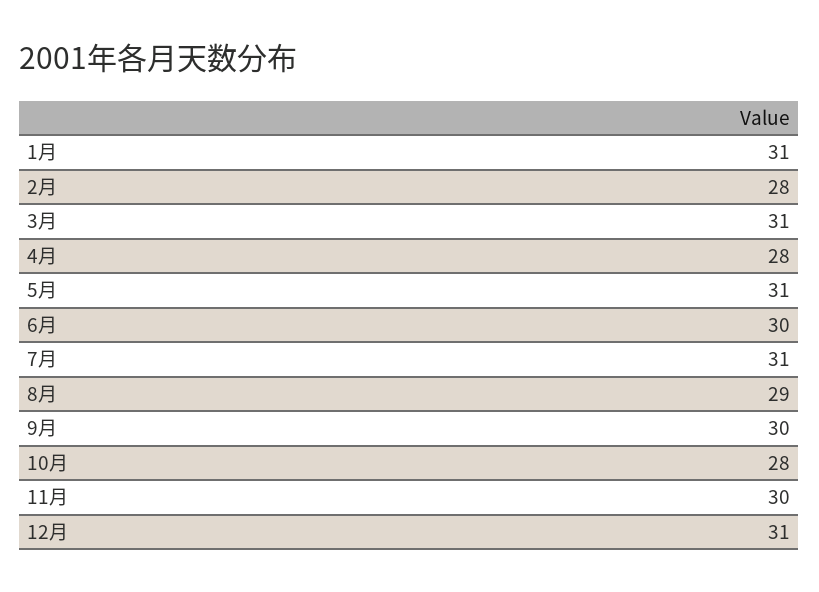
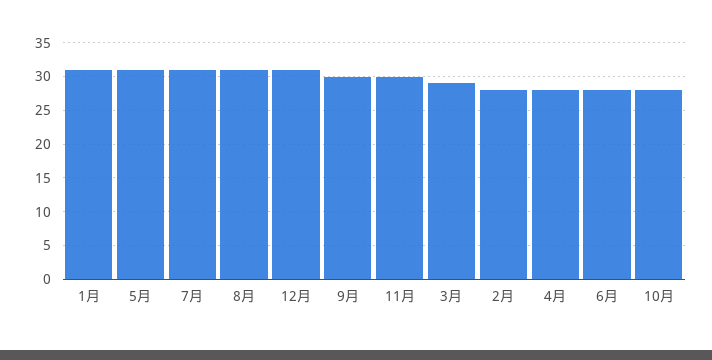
  {
    "1月": 31,
    "2月": 28,
-   "3月": 31,
+   "3月": 29,
    "4月": 28,
    "5月": 31,
-   "6月": 30,
+   "6月": 28,
    "7月": 31,
-   "8月": 29,
+   "8月": 31,
    "9月": 30,
    "10月": 28,
    "11月": 30,
    "12月": 31
  }

